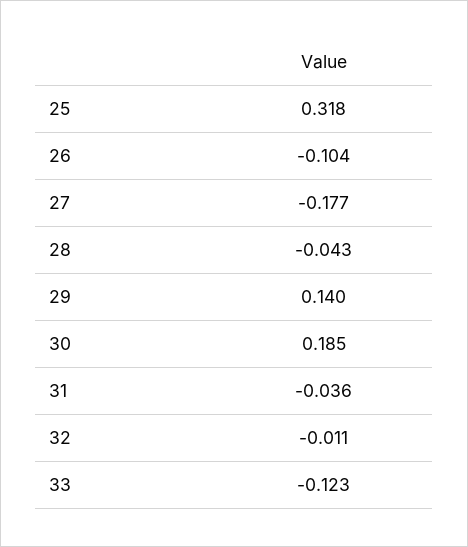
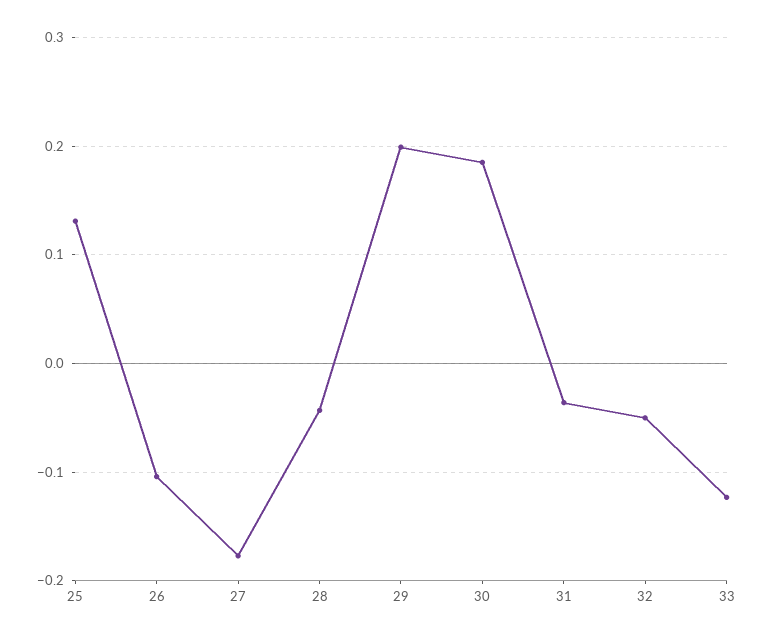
  {
-   "25": 0.318,
+   "25": 0.13,
    "26": -0.104,
    "27": -0.177,
    "28": -0.043,
-   "29": 0.14,
+   "29": 0.2,
    "30": 0.185,
    "31": -0.036,
-   "32": -0.011,
+   "32": -0.05,
    "33": -0.123
  }

